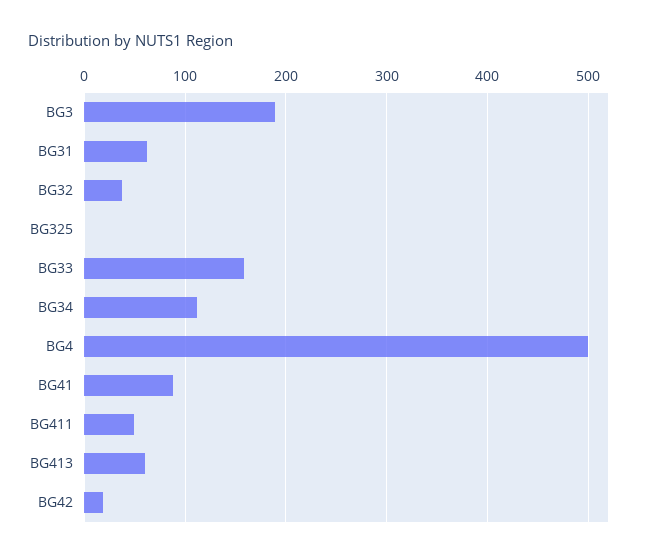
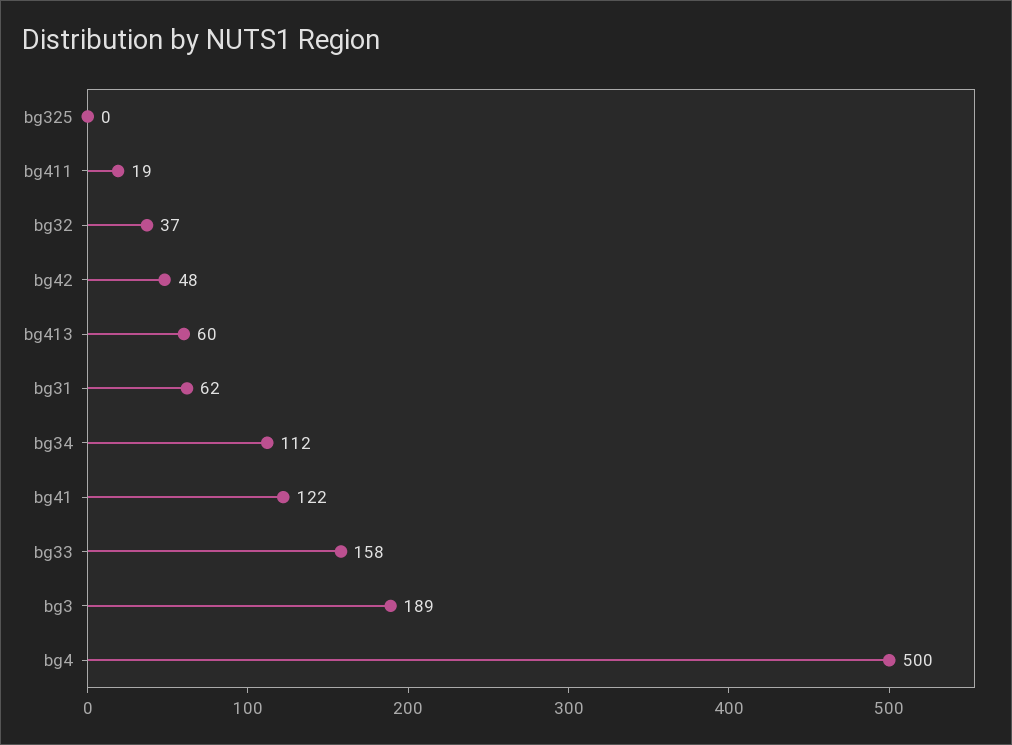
  {
    "BG3": 189,
    "BG31": 62,
    "BG32": 37,
    "BG325": 0,
    "BG33": 158,
    "BG34": 112,
    "BG4": 500,
-   "BG41": 90,
+   "BG41": 122,
-   "BG411": 50,
+   "BG411": 19,
    "BG413": 60,
-   "BG42": 20
+   "BG42": 48
  }

